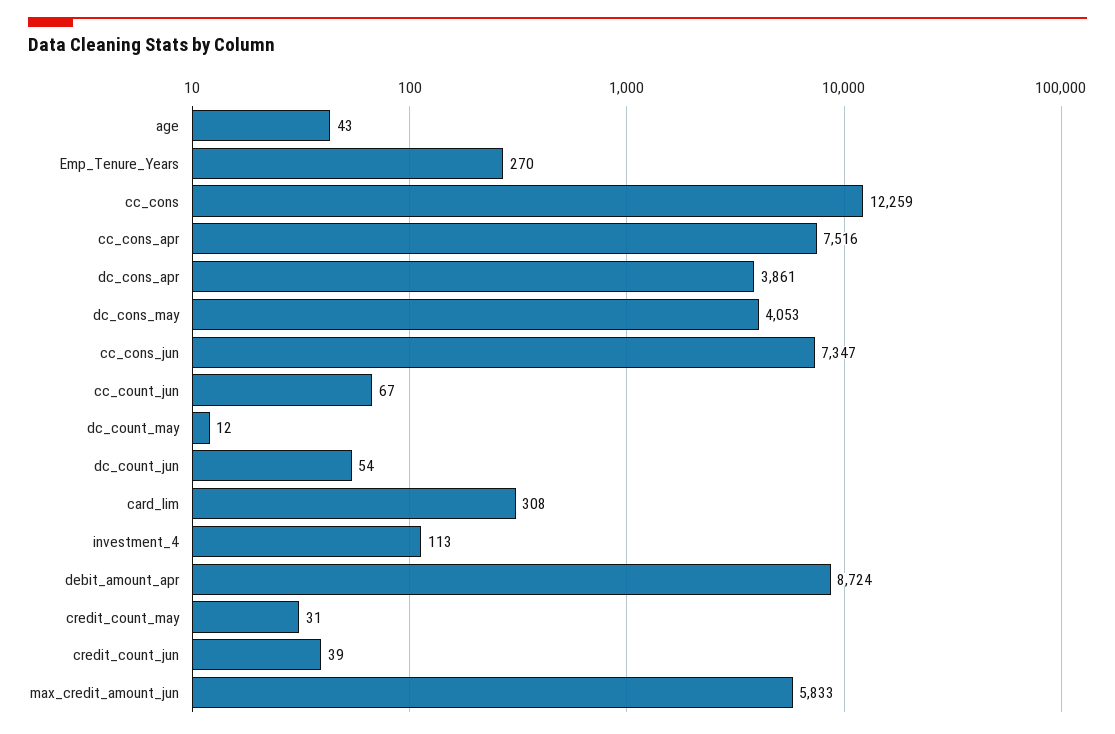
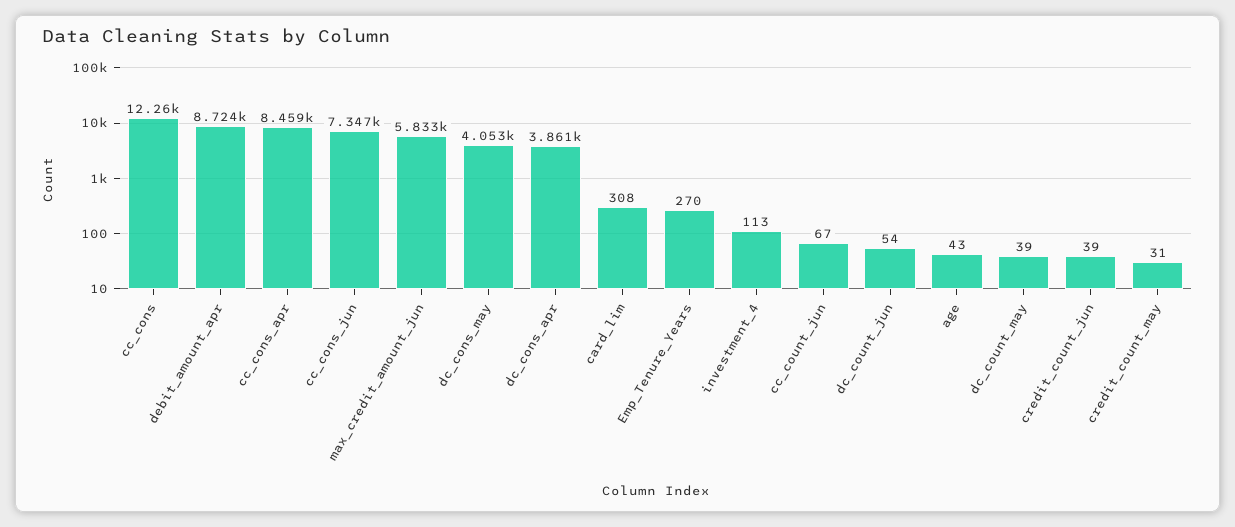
  {
    "age": 43,
    "Emp_Tenure_Years": 270,
-   "cc_cons": 12259,
+   "cc_cons": 12260,
-   "cc_cons_apr": 7516,
+   "cc_cons_apr": 8459,
    "dc_cons_apr": 3861,
    "dc_cons_may": 4053,
    "cc_cons_jun": 7347,
    "cc_count_jun": 67,
-   "dc_count_may": 12,
+   "dc_count_may": 39,
    "dc_count_jun": 54,
    "card_lim": 308,
    "investment_4": 113,
    "debit_amount_apr": 8724,
    "credit_count_may": 31,
    "credit_count_jun": 39,
    "max_credit_amount_jun": 5833
  }

